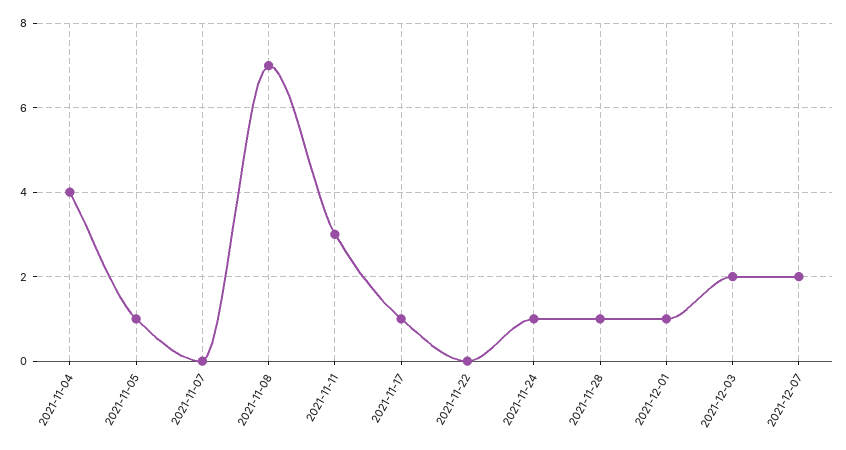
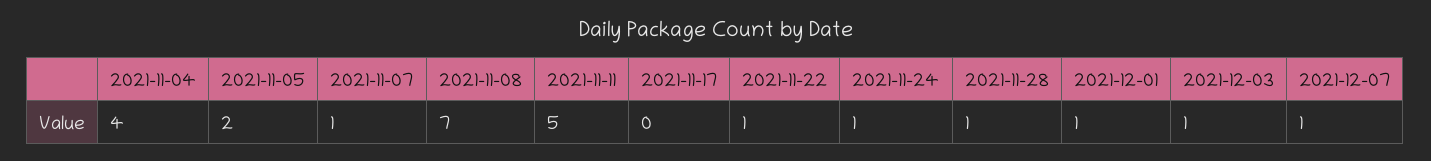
  {
    "2021-11-04": 4,
-   "2021-11-05": 1,
+   "2021-11-05": 2,
-   "2021-11-07": 0,
+   "2021-11-07": 1,
    "2021-11-08": 7,
-   "2021-11-11": 3,
+   "2021-11-11": 5,
-   "2021-11-17": 1,
+   "2021-11-17": 0,
-   "2021-11-22": 0,
+   "2021-11-22": 1,
    "2021-11-24": 1,
    "2021-11-28": 1,
    "2021-12-01": 1,
-   "2021-12-03": 2,
+   "2021-12-03": 1,
-   "2021-12-07": 2
+   "2021-12-07": 1
  }

